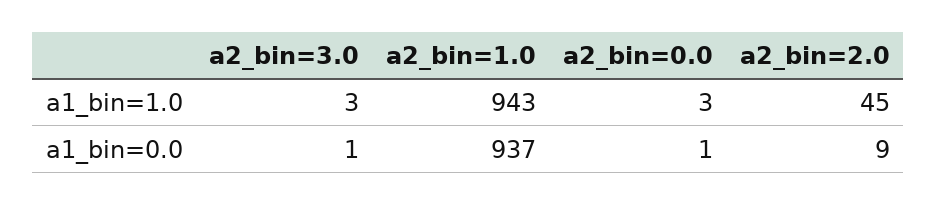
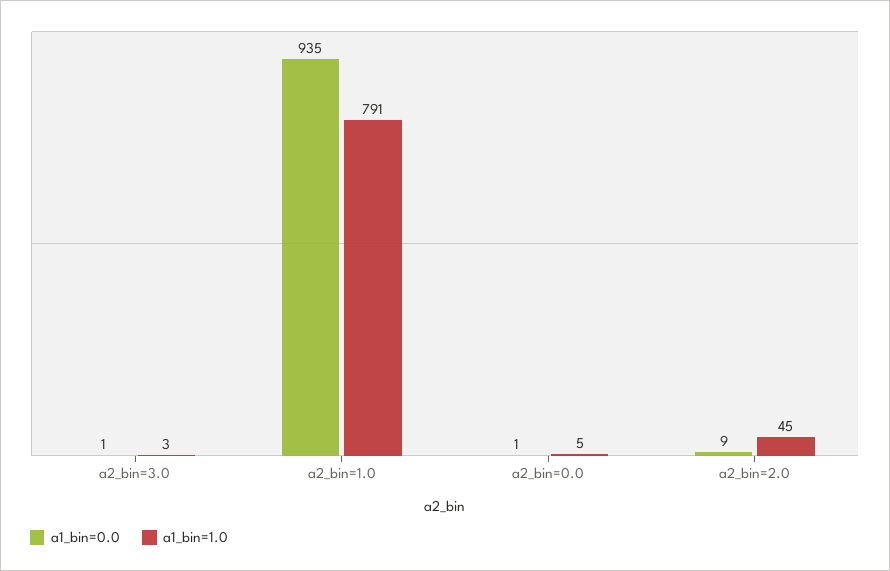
  {
    "a1_bin=1.0": {
      "a2_bin=3.0": 3,
-     "a2_bin=1.0": 943,
+     "a2_bin=1.0": 791,
-     "a2_bin=0.0": 3,
+     "a2_bin=0.0": 5,
      "a2_bin=2.0": 45
    },
    "a1_bin=0.0": {
      "a2_bin=3.0": 1,
-     "a2_bin=1.0": 937,
+     "a2_bin=1.0": 935,
      "a2_bin=0.0": 1,
      "a2_bin=2.0": 9
    }
  }

